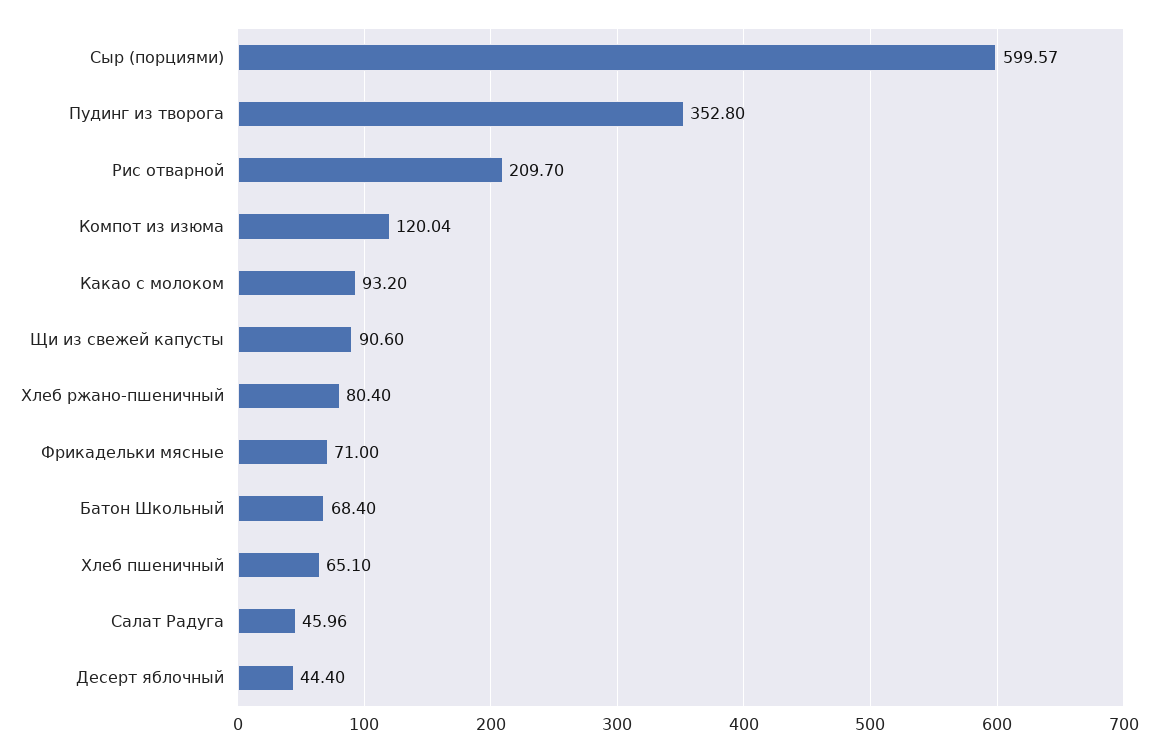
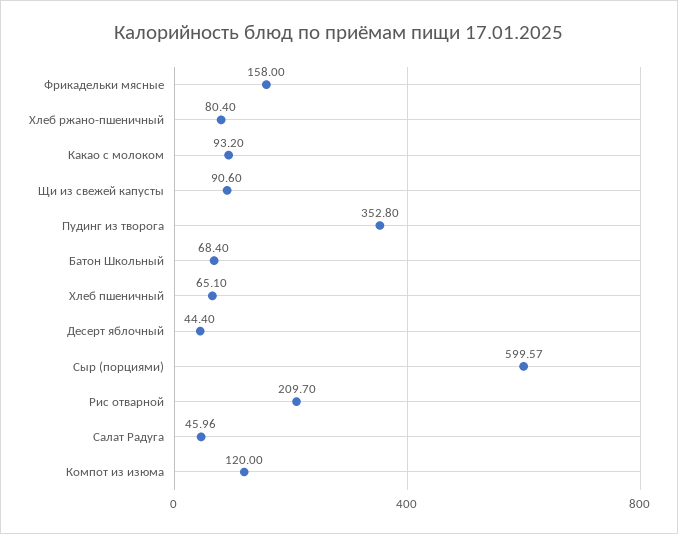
  {
    "Сыр (порциями)": 599.57,
    "Пудинг из творога": 352.8,
    "Рис отварной": 209.7,
-   "Компот из изюма": 120.04,
+   "Компот из изюма": 120,
    "Какао с молоком": 93.2,
    "Щи из свежей капусты": 90.6,
    "Хлеб ржано-пшеничный": 80.4,
-   "Фрикадельки мясные": 71,
+   "Фрикадельки мясные": 158,
    "Батон Школьный": 68.4,
    "Хлеб пшеничный": 65.1,
    "Салат Радуга": 45.96,
    "Десерт яблочный": 44.4
  }

